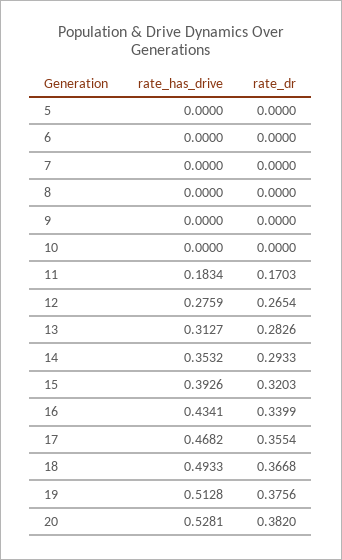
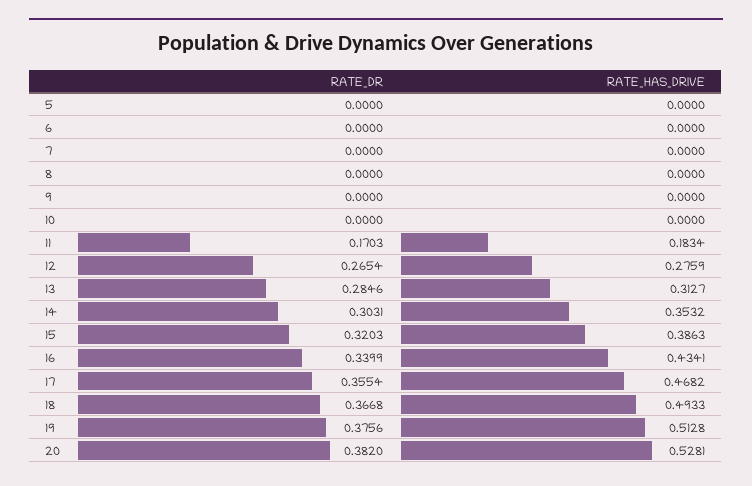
  {
    "rate_has_drive": {
      "5": 0,
      "6": 0,
      "7": 0,
      "8": 0,
      "9": 0,
      "10": 0,
      "11": 0.1834,
      "12": 0.2759,
      "13": 0.3127,
      "14": 0.3532,
-     "15": 0.3926,
+     "15": 0.3863,
      "16": 0.4341,
      "17": 0.4682,
      "18": 0.4933,
      "19": 0.5128,
      "20": 0.5281
    },
    "rate_dr": {
      "5": 0,
      "6": 0,
      "7": 0,
      "8": 0,
      "9": 0,
      "10": 0,
      "11": 0.1703,
      "12": 0.2654,
-     "13": 0.2826,
+     "13": 0.2846,
-     "14": 0.2933,
+     "14": 0.3031,
      "15": 0.3203,
      "16": 0.3399,
      "17": 0.3554,
      "18": 0.3668,
      "19": 0.3756,
      "20": 0.382
    }
  }

